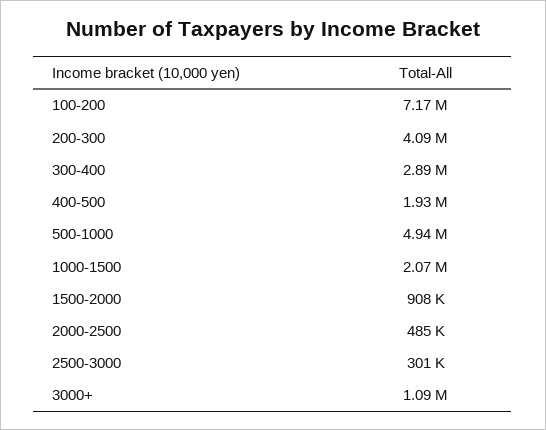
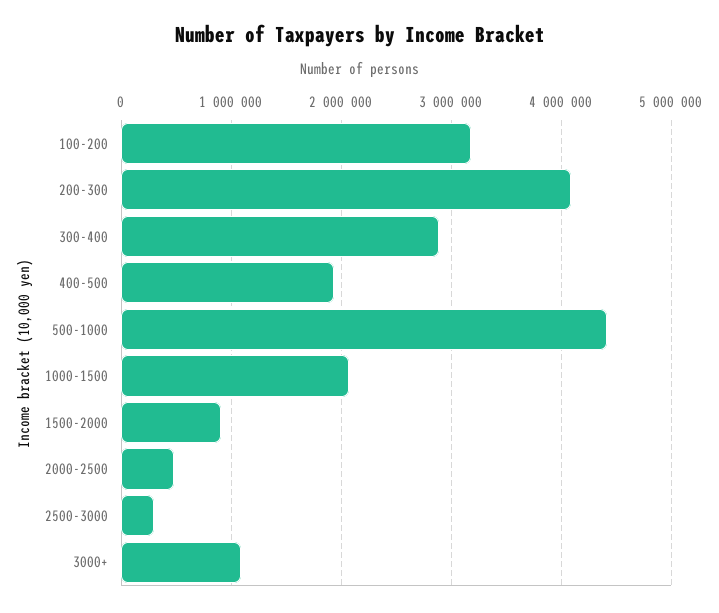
  {
-   "100-200": 7170000,
+   "100-200": 3200000,
    "200-300": 4090000,
    "300-400": 2890000,
    "400-500": 1930000,
-   "500-1000": 4940000,
+   "500-1000": 4400000,
    "1000-1500": 2070000,
    "1500-2000": 908000,
    "2000-2500": 485000,
    "2500-3000": 301000,
    "3000+": 1090000
  }

